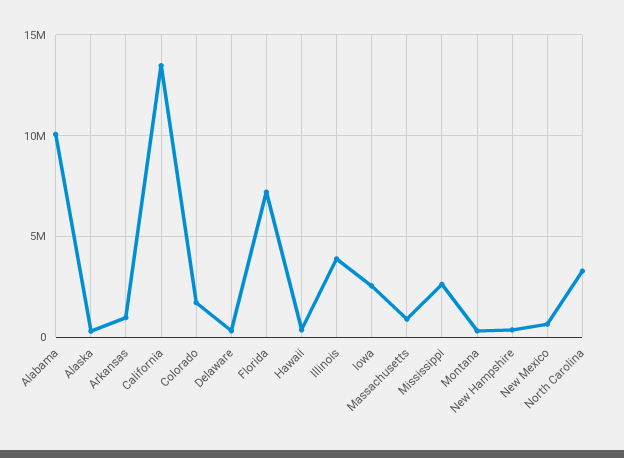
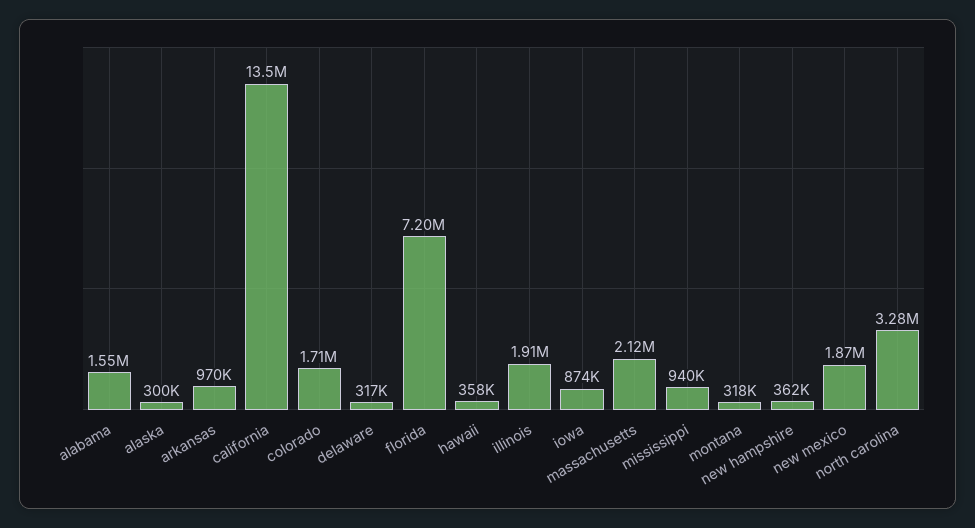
  {
-   "Alabama": 10000000,
+   "Alabama": 1550000,
    "Alaska": 300000,
    "Arkansas": 970000,
    "California": 13500000,
    "Colorado": 1710000,
    "Delaware": 317000,
    "Florida": 7200000,
    "Hawaii": 358000,
-   "Illinois": 4000000,
+   "Illinois": 1910000,
-   "Iowa": 2500000,
+   "Iowa": 874000,
-   "Massachusetts": 1000000,
+   "Massachusetts": 2120000,
-   "Mississippi": 2500000,
+   "Mississippi": 940000,
    "Montana": 318000,
    "New Hampshire": 362000,
-   "New Mexico": 500000,
+   "New Mexico": 1870000,
    "North Carolina": 3280000
  }

